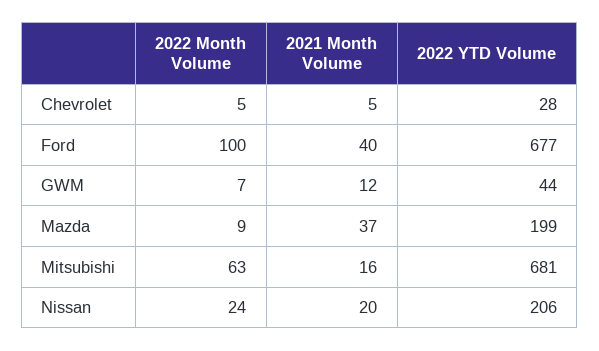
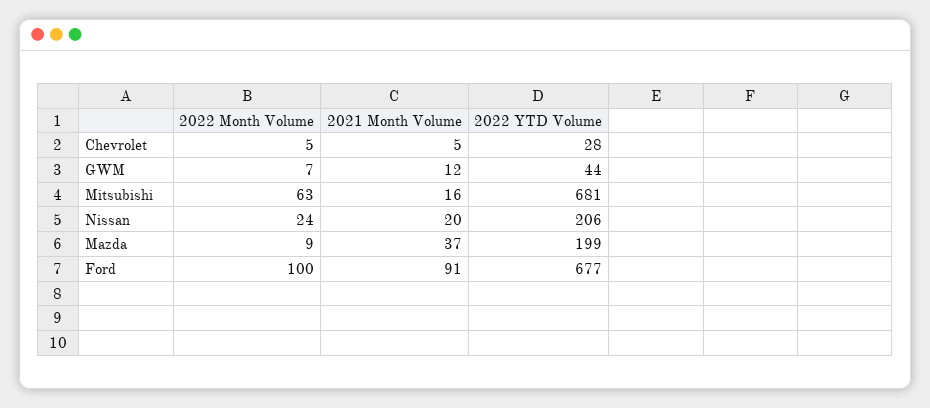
  {
    "2022 Month Volume": {
      "Chevrolet": 5,
      "Ford": 100,
      "GWM": 7,
      "Mazda": 9,
      "Mitsubishi": 63,
      "Nissan": 24
    },
    "2021 Month Volume": {
      "Chevrolet": 5,
-     "Ford": 40,
+     "Ford": 91,
      "GWM": 12,
      "Mazda": 37,
      "Mitsubishi": 16,
      "Nissan": 20
    },
    "2022 YTD Volume": {
      "Chevrolet": 28,
      "Ford": 677,
      "GWM": 44,
      "Mazda": 199,
      "Mitsubishi": 681,
      "Nissan": 206
    }
  }

